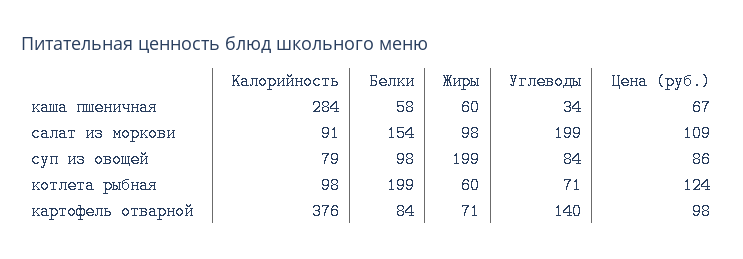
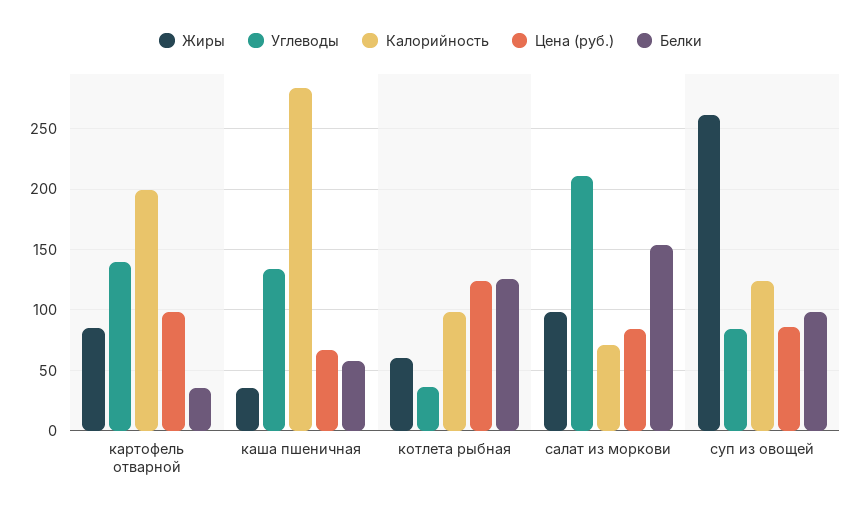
  {
    "Калорийность": {
      "каша пшеничная": 284,
-     "салат из моркови": 91,
+     "салат из моркови": 70,
-     "суп из овощей": 79,
+     "суп из овощей": 125,
      "котлета рыбная": 98,
-     "картофель отварной": 376
+     "картофель отварной": 200
    },
    "Белки": {
      "каша пшеничная": 58,
      "салат из моркови": 154,
      "суп из овощей": 98,
-     "котлета рыбная": 199,
+     "котлета рыбная": 125,
-     "картофель отварной": 84
+     "картофель отварной": 35
    },
    "Жиры": {
-     "каша пшеничная": 60,
+     "каша пшеничная": 35,
      "салат из моркови": 98,
-     "суп из овощей": 199,
+     "суп из овощей": 260,
      "котлета рыбная": 60,
-     "картофель отварной": 71
+     "картофель отварной": 85
    },
    "Углеводы": {
-     "каша пшеничная": 34,
+     "каша пшеничная": 135,
-     "салат из моркови": 199,
+     "салат из моркови": 210,
      "суп из овощей": 84,
-     "котлета рыбная": 71,
+     "котлета рыбная": 35,
      "картофель отварной": 140
    },
    "Цена (руб.)": {
      "каша пшеничная": 67,
-     "салат из моркови": 109,
+     "салат из моркови": 85,
      "суп из овощей": 86,
      "котлета рыбная": 124,
      "картофель отварной": 98
    }
  }

